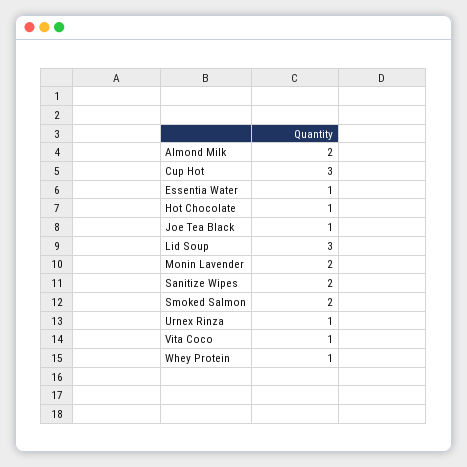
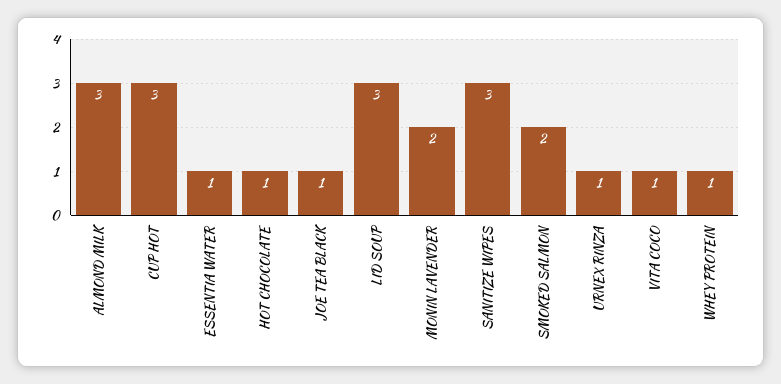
  {
-   "Almond Milk": 2,
+   "Almond Milk": 3,
    "Cup Hot": 3,
    "Essentia Water": 1,
    "Hot Chocolate": 1,
    "Joe Tea Black": 1,
    "Lid Soup": 3,
    "Monin Lavender": 2,
-   "Sanitize Wipes": 2,
+   "Sanitize Wipes": 3,
    "Smoked Salmon": 2,
    "Urnex Rinza": 1,
    "Vita Coco": 1,
    "Whey Protein": 1
  }

